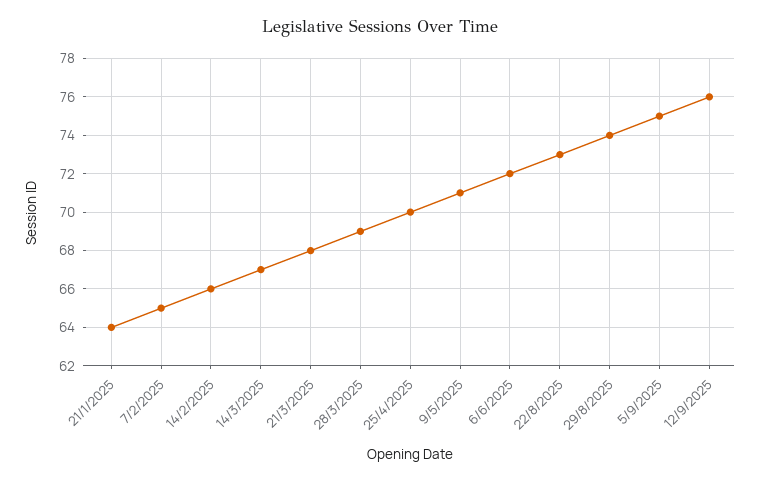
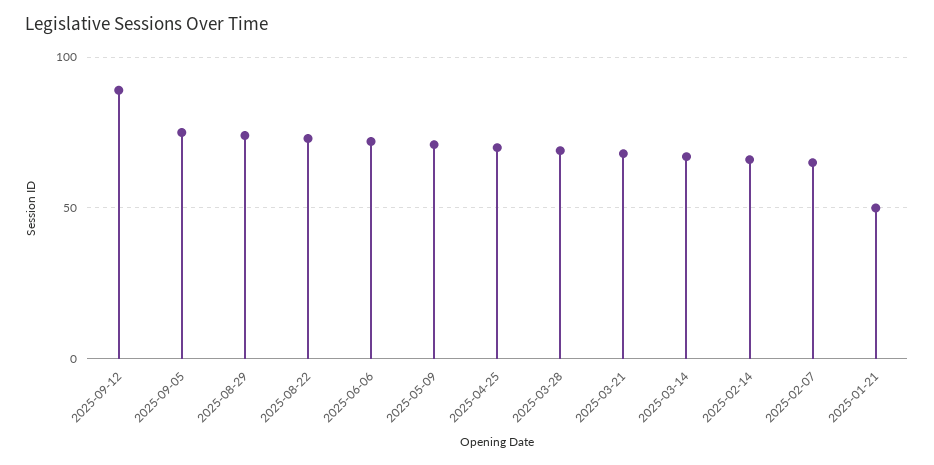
  {
-   "21/1/2025": 64,
+   "21/1/2025": 50,
    "7/2/2025": 65,
    "14/2/2025": 66,
    "14/3/2025": 67,
    "21/3/2025": 68,
    "28/3/2025": 69,
    "25/4/2025": 70,
    "9/5/2025": 71,
    "6/6/2025": 72,
    "22/8/2025": 73,
    "29/8/2025": 74,
    "5/9/2025": 75,
-   "12/9/2025": 76
+   "12/9/2025": 90
  }

